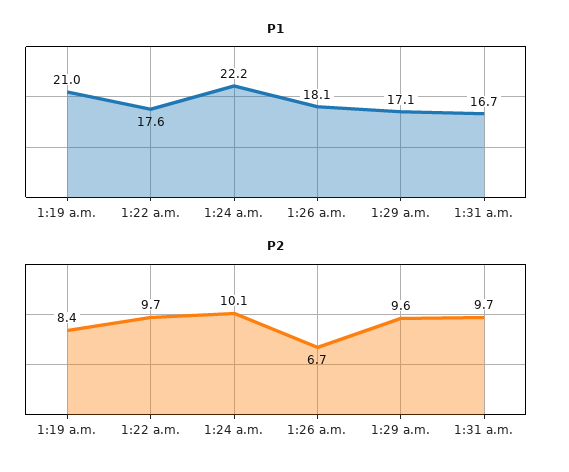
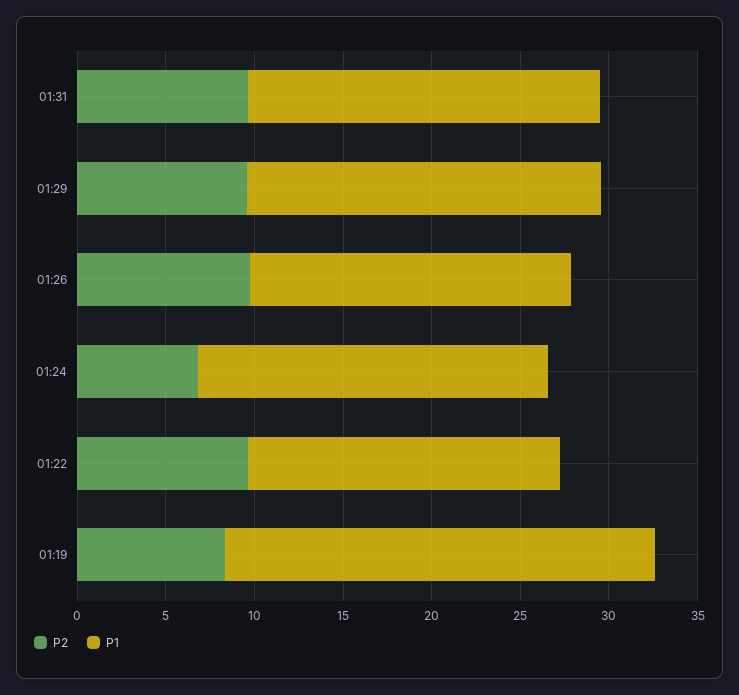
  {
    "P1": {
-     "1:19 a.m.": 21,
+     "1:19 a.m.": 24,
      "1:22 a.m.": 17.6,
-     "1:24 a.m.": 22.2,
+     "1:24 a.m.": 20,
      "1:26 a.m.": 18.1,
-     "1:29 a.m.": 17.1,
+     "1:29 a.m.": 20,
-     "1:31 a.m.": 16.7
+     "1:31 a.m.": 20
    },
    "P2": {
      "1:19 a.m.": 8.4,
      "1:22 a.m.": 9.7,
-     "1:24 a.m.": 10.1,
+     "1:24 a.m.": 7,
-     "1:26 a.m.": 6.7,
+     "1:26 a.m.": 10,
      "1:29 a.m.": 9.6,
      "1:31 a.m.": 9.7
    }
  }

